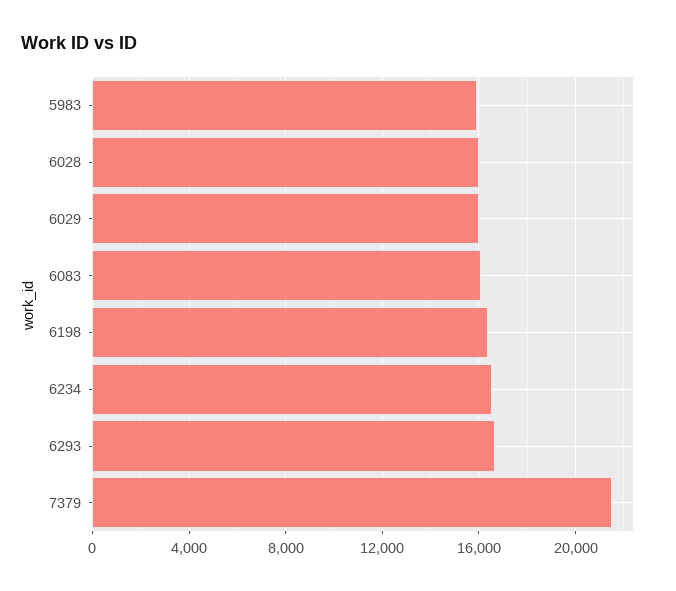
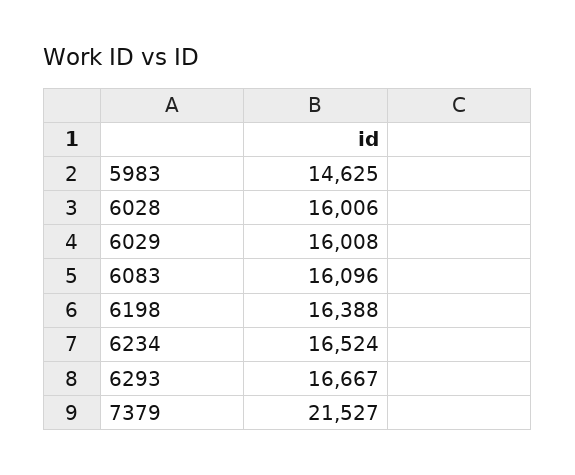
  {
-   "5983": 16000,
+   "5983": 14625,
    "6028": 16006,
    "6029": 16008,
    "6083": 16096,
    "6198": 16388,
    "6234": 16524,
    "6293": 16667,
    "7379": 21527
  }

